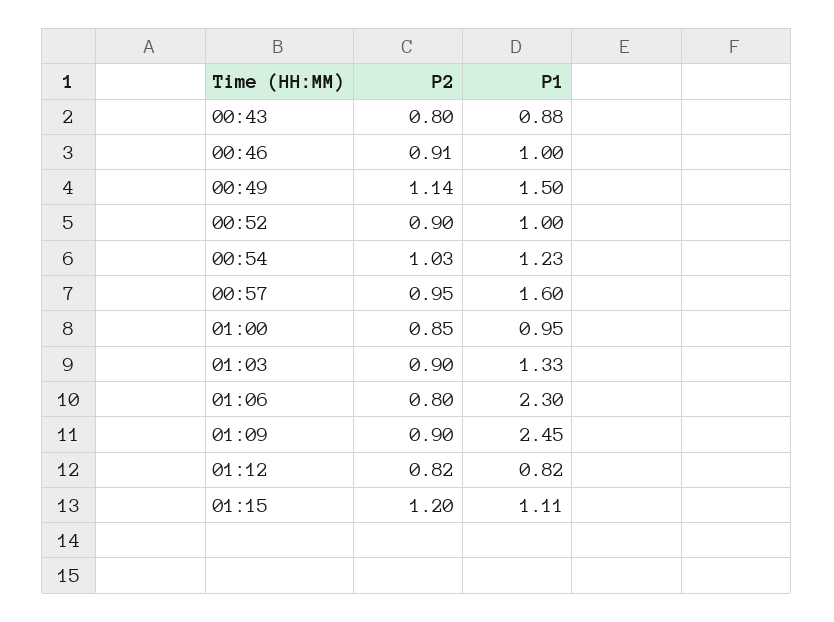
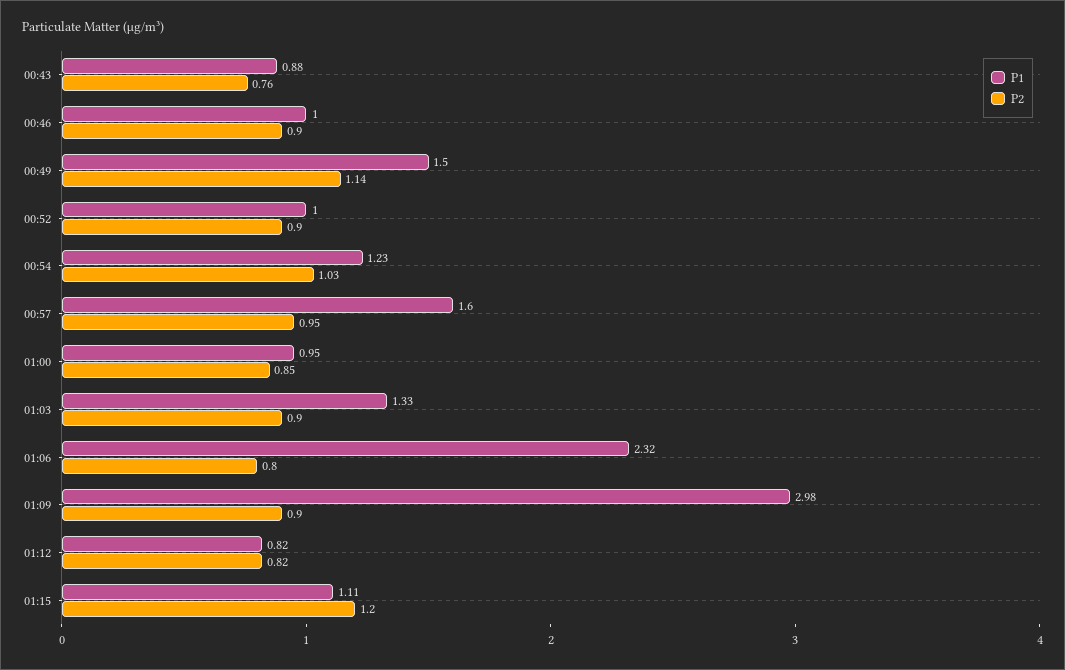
  {
    "P2": {
-     "00:43": 0.8,
+     "00:43": 0.76,
-     "00:46": 0.91,
+     "00:46": 0.9,
      "00:49": 1.14,
      "00:52": 0.9,
      "00:54": 1.03,
      "00:57": 0.95,
      "01:00": 0.85,
      "01:03": 0.9,
      "01:06": 0.8,
      "01:09": 0.9,
      "01:12": 0.82,
      "01:15": 1.2
    },
    "P1": {
      "00:43": 0.88,
      "00:46": 1,
      "00:49": 1.5,
      "00:52": 1,
      "00:54": 1.23,
      "00:57": 1.6,
      "01:00": 0.95,
      "01:03": 1.33,
-     "01:06": 2.3,
+     "01:06": 2.32,
-     "01:09": 2.45,
+     "01:09": 2.98,
      "01:12": 0.82,
      "01:15": 1.11
    }
  }

